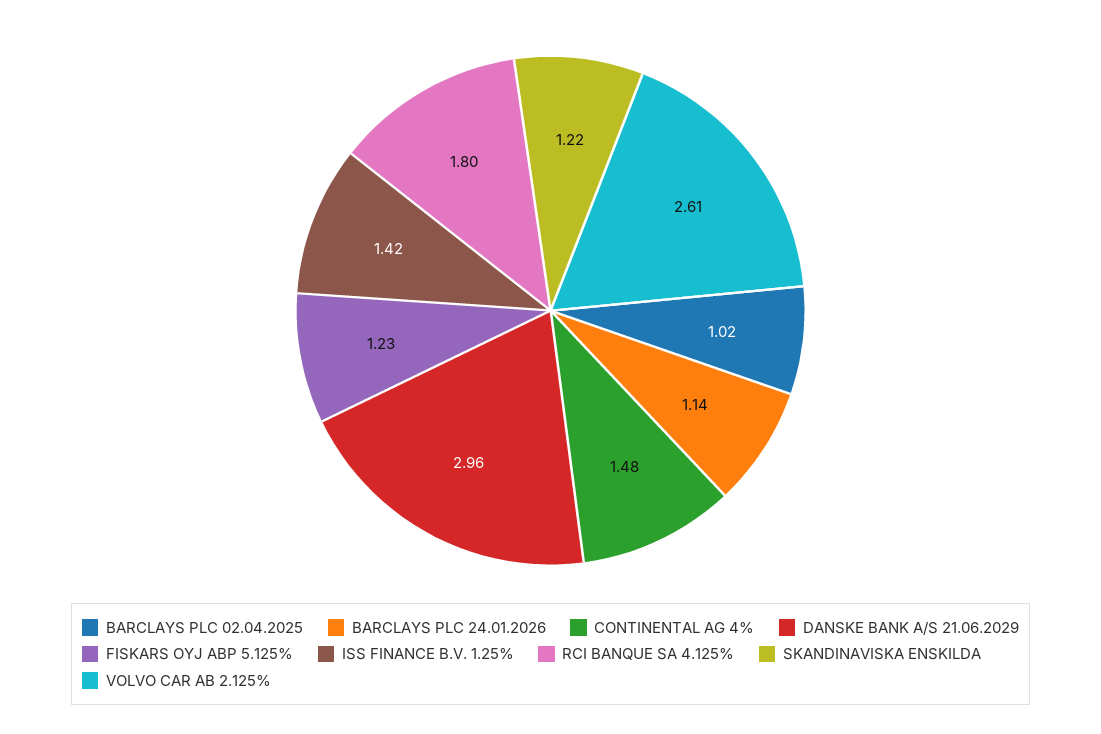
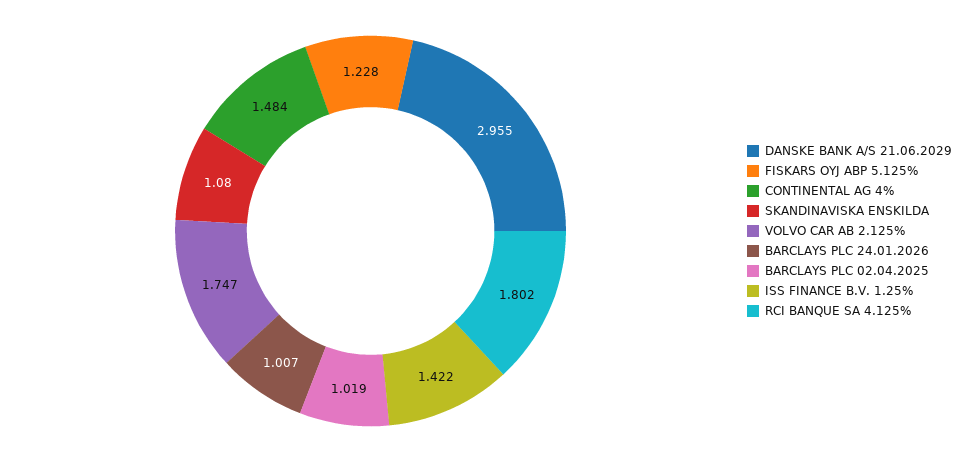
  {
    "BARCLAYS PLC 02.04.2025": 1.019,
-   "BARCLAYS PLC 24.01.2026": 1.14,
+   "BARCLAYS PLC 24.01.2026": 1.007,
    "CONTINENTAL AG 4%": 1.484,
    "DANSKE BANK A/S 21.06.2029": 2.955,
    "FISKARS OYJ ABP 5.125%": 1.228,
    "ISS FINANCE B.V. 1.25%": 1.422,
    "RCI BANQUE SA 4.125%": 1.802,
-   "SKANDINAVISKA ENSKILDA": 1.22,
+   "SKANDINAVISKA ENSKILDA": 1.08,
-   "VOLVO CAR AB 2.125%": 2.61
+   "VOLVO CAR AB 2.125%": 1.747
  }

